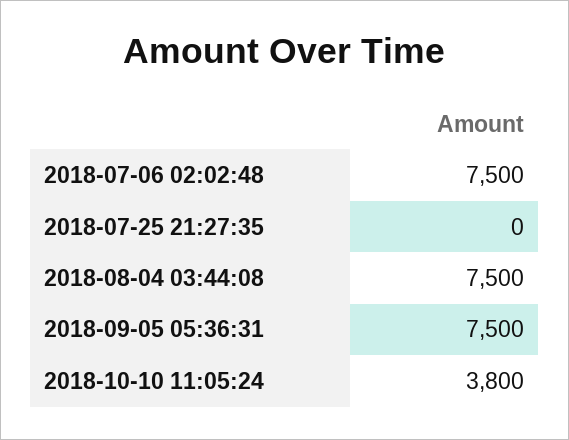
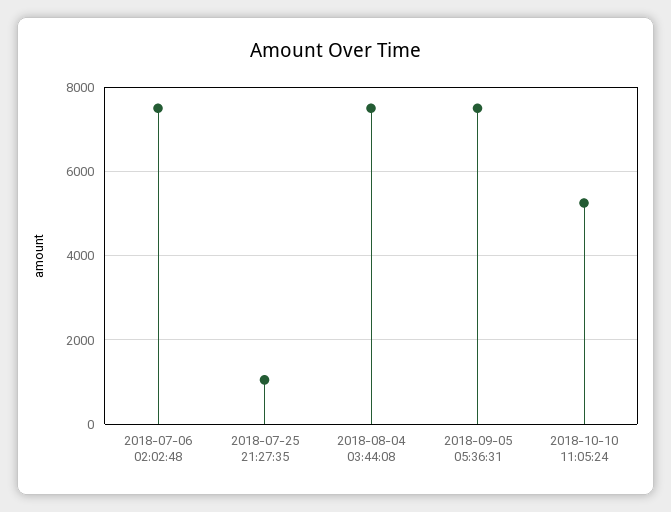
  {
    "2018-07-06 02:02:48": 7500,
-   "2018-07-25 21:27:35": 0,
+   "2018-07-25 21:27:35": 1000,
    "2018-08-04 03:44:08": 7500,
    "2018-09-05 05:36:31": 7500,
-   "2018-10-10 11:05:24": 3800
+   "2018-10-10 11:05:24": 5200
  }

